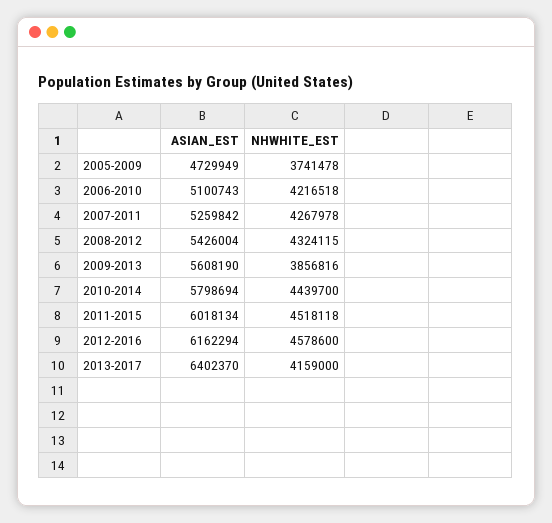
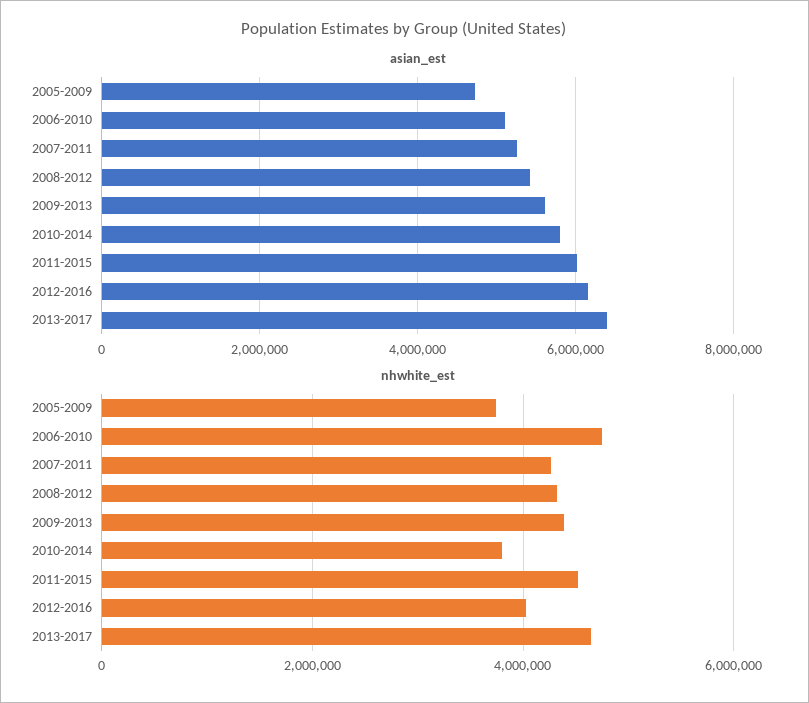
  {
    "ASIAN_EST": {
      "2005-2009": 4729949,
      "2006-2010": 5100743,
      "2007-2011": 5259842,
      "2008-2012": 5426004,
      "2009-2013": 5608190,
      "2010-2014": 5798694,
      "2011-2015": 6018134,
      "2012-2016": 6162294,
      "2013-2017": 6402370
    },
    "NHWHITE_EST": {
      "2005-2009": 3741478,
-     "2006-2010": 4216518,
+     "2006-2010": 4800000,
      "2007-2011": 4267978,
      "2008-2012": 4324115,
-     "2009-2013": 3856816,
+     "2009-2013": 4400000,
-     "2010-2014": 4439700,
+     "2010-2014": 3800000,
      "2011-2015": 4518118,
-     "2012-2016": 4578600,
+     "2012-2016": 4000000,
-     "2013-2017": 4159000
+     "2013-2017": 4600000
    }
  }

